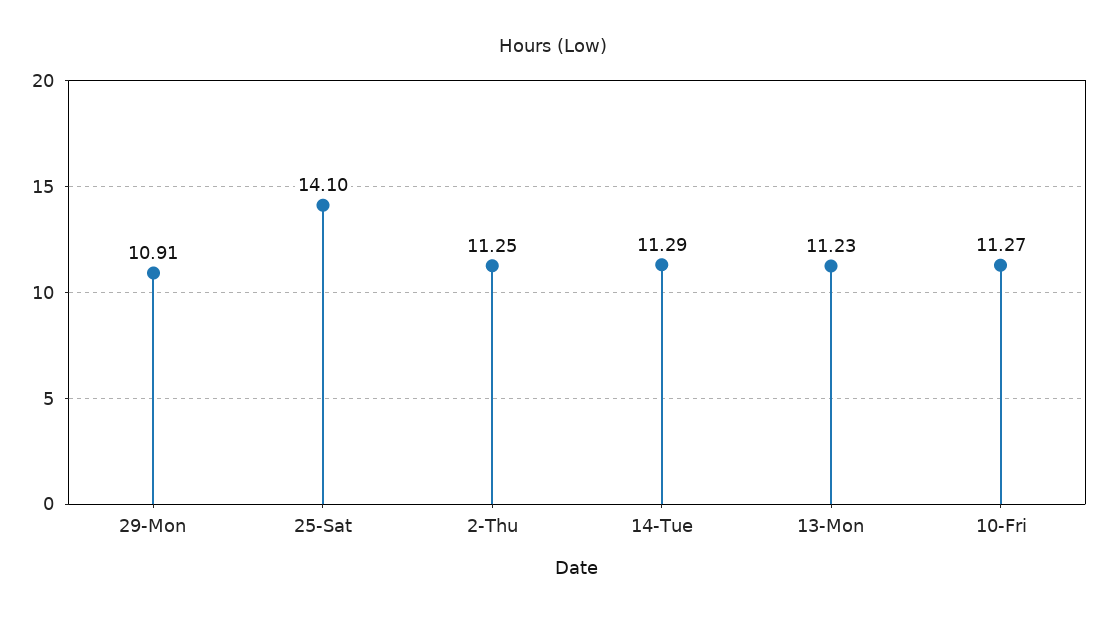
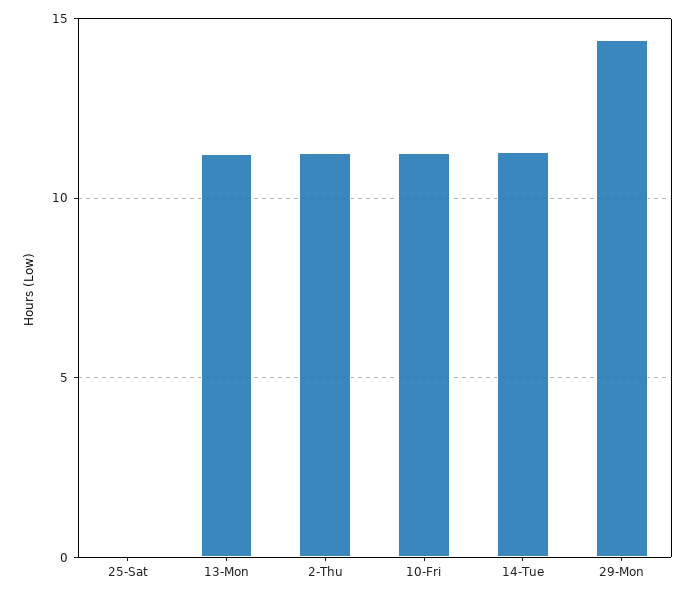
  {
-   "29-Mon": 10.91,
+   "29-Mon": 14.5,
-   "25-Sat": 14.1,
+   "25-Sat": 0,
    "2-Thu": 11.25,
    "14-Tue": 11.29,
    "13-Mon": 11.23,
    "10-Fri": 11.27
  }

